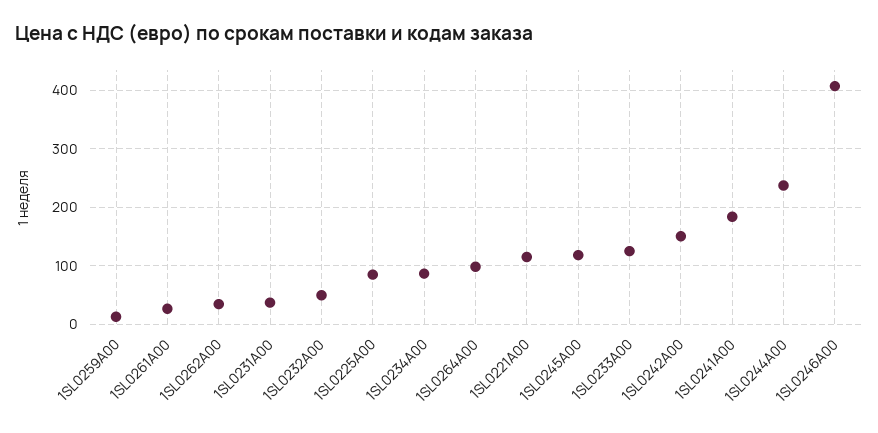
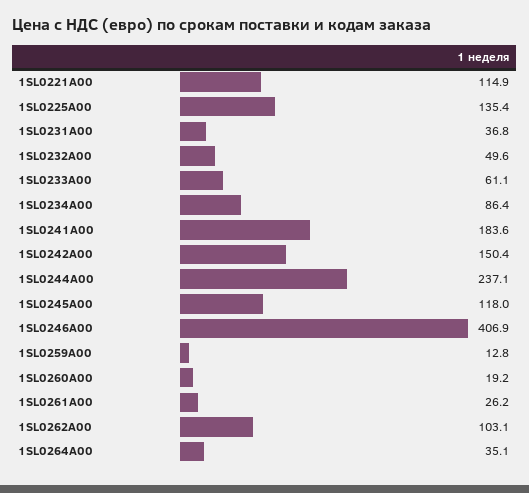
  {
    "1SL0259A00": 12.8,
    "1SL0261A00": 26.2,
-   "1SL0262A00": 40,
+   "1SL0262A00": 103.1,
    "1SL0231A00": 36.8,
    "1SL0232A00": 49.6,
-   "1SL0225A00": 80,
+   "1SL0225A00": 135.4,
    "1SL0234A00": 86.4,
-   "1SL0264A00": 100,
+   "1SL0264A00": 35.1,
    "1SL0221A00": 114.9,
    "1SL0245A00": 118,
-   "1SL0233A00": 120,
+   "1SL0233A00": 61.1,
    "1SL0242A00": 150.4,
    "1SL0241A00": 183.6,
    "1SL0244A00": 237.1,
-   "1SL0246A00": 406.9
+   "1SL0246A00": 406.9,
+   "1SL0260A00": 19.2
  }

